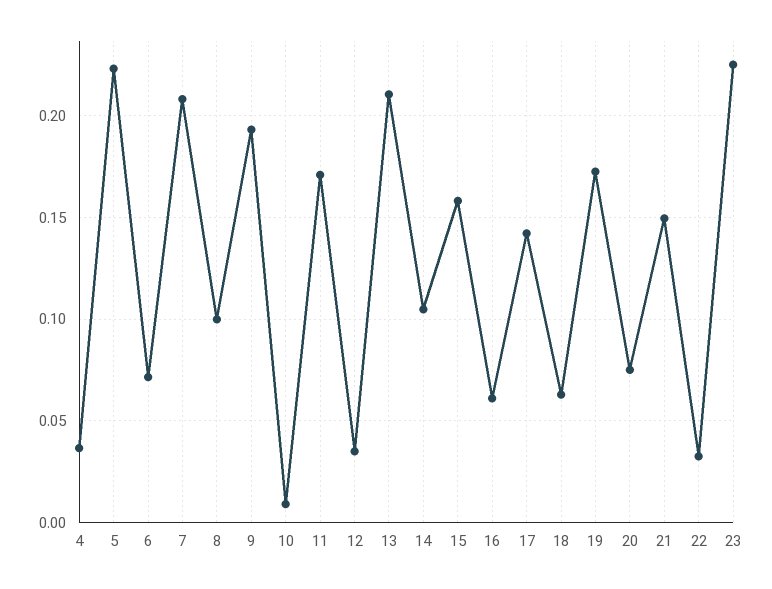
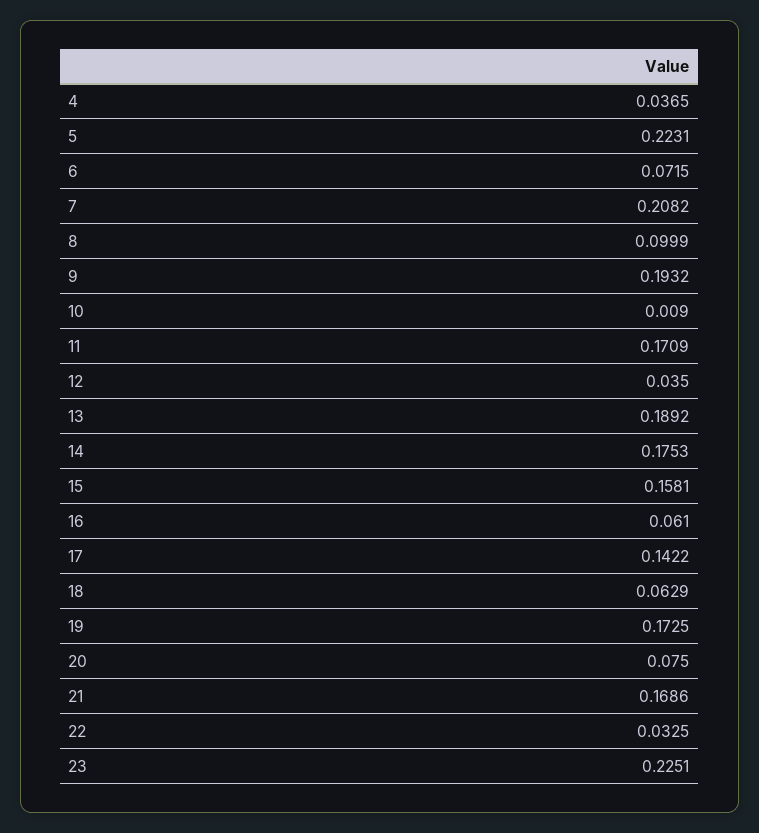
  {
    "4": 0.0365,
    "5": 0.2231,
    "6": 0.0715,
    "7": 0.2082,
    "8": 0.0999,
    "9": 0.1932,
    "10": 0.009,
    "11": 0.1709,
    "12": 0.035,
-   "13": 0.21,
+   "13": 0.1892,
-   "14": 0.105,
+   "14": 0.1753,
    "15": 0.1581,
    "16": 0.061,
    "17": 0.1422,
    "18": 0.0629,
    "19": 0.1725,
    "20": 0.075,
-   "21": 0.15,
+   "21": 0.1686,
    "22": 0.0325,
    "23": 0.2251
  }

